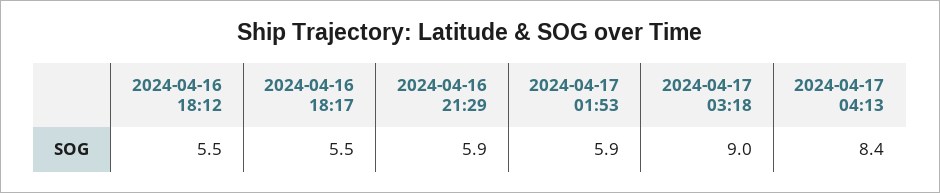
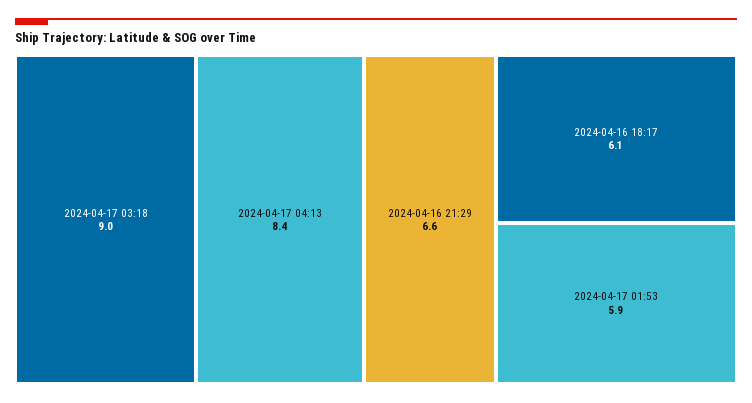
  {
-   "2024-04-16 18:12": 5.5,
-   "2024-04-16 18:17": 5.5,
+   "2024-04-16 18:17": 6.1,
-   "2024-04-16 21:29": 5.9,
+   "2024-04-16 21:29": 6.6,
    "2024-04-17 01:53": 5.9,
    "2024-04-17 03:18": 9,
    "2024-04-17 04:13": 8.4
  }

